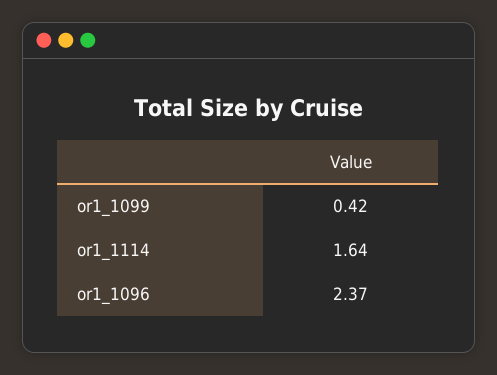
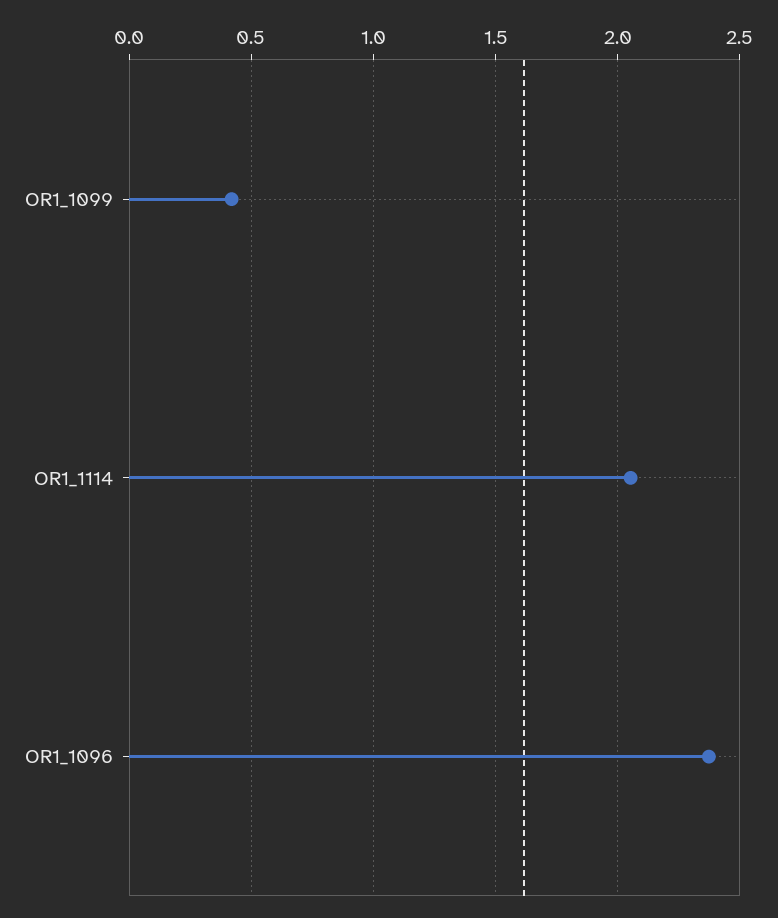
  {
    "or1_1099": 0.42,
-   "or1_1114": 1.64,
+   "or1_1114": 2.05,
    "or1_1096": 2.37
  }

